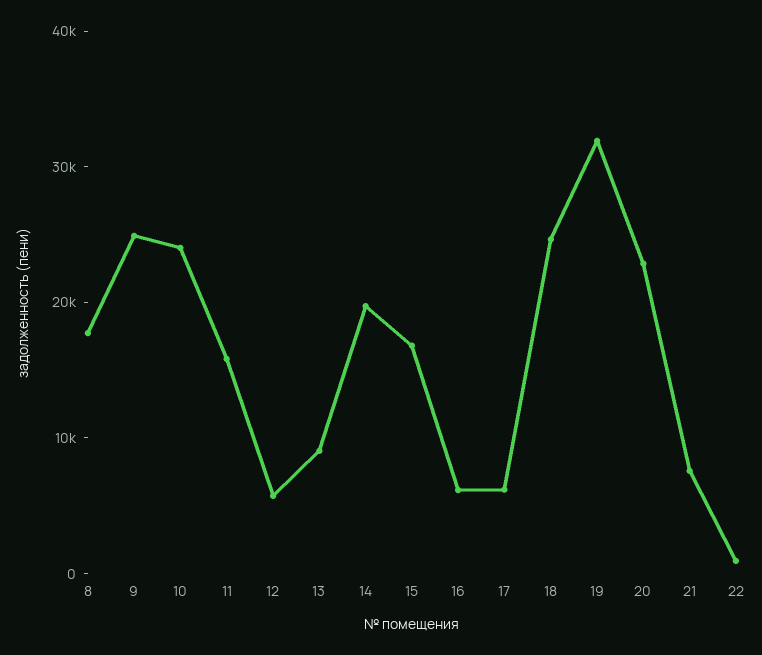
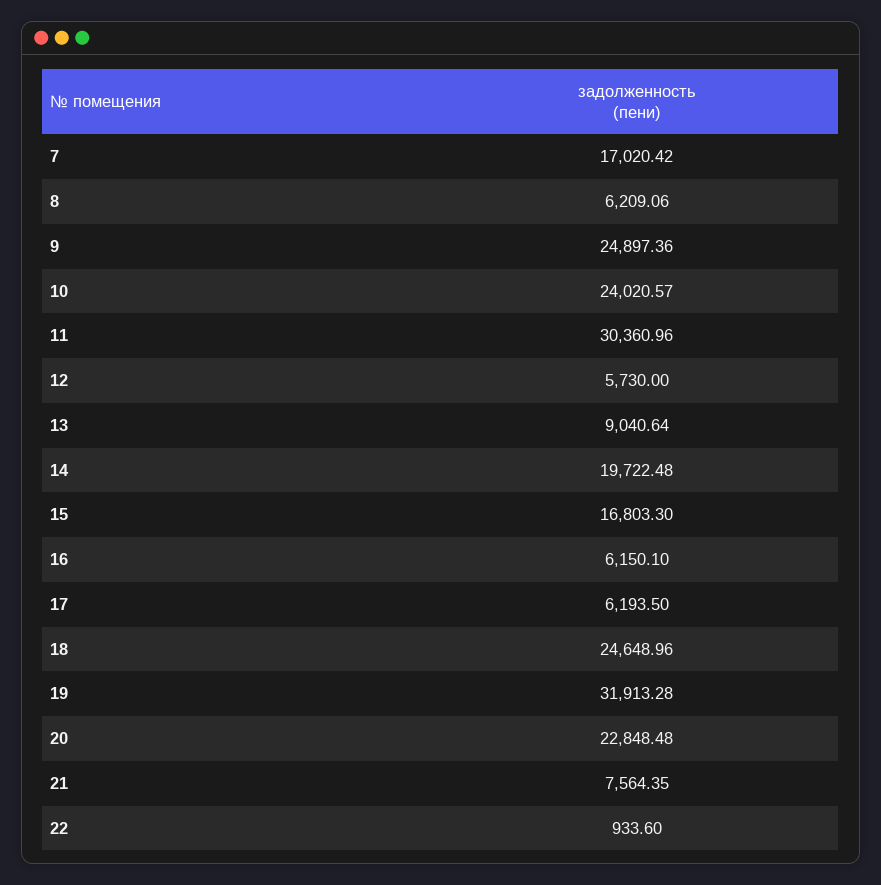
  {
-   "8": 18000,
+   "8": 6209.06,
    "9": 24897.36,
    "10": 24020.57,
-   "11": 16000,
+   "11": 30360.96,
    "12": 5730,
    "13": 9040.64,
    "14": 19722.48,
    "15": 16803.3,
    "16": 6150.1,
    "17": 6193.5,
    "18": 24648.96,
    "19": 31913.28,
    "20": 22848.48,
    "21": 7564.35,
-   "22": 933.6
+   "22": 933.6,
+   "7": 17020.42
  }

